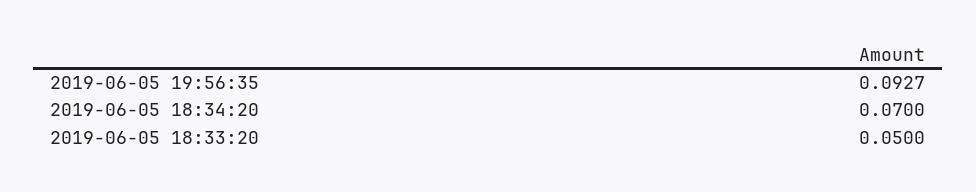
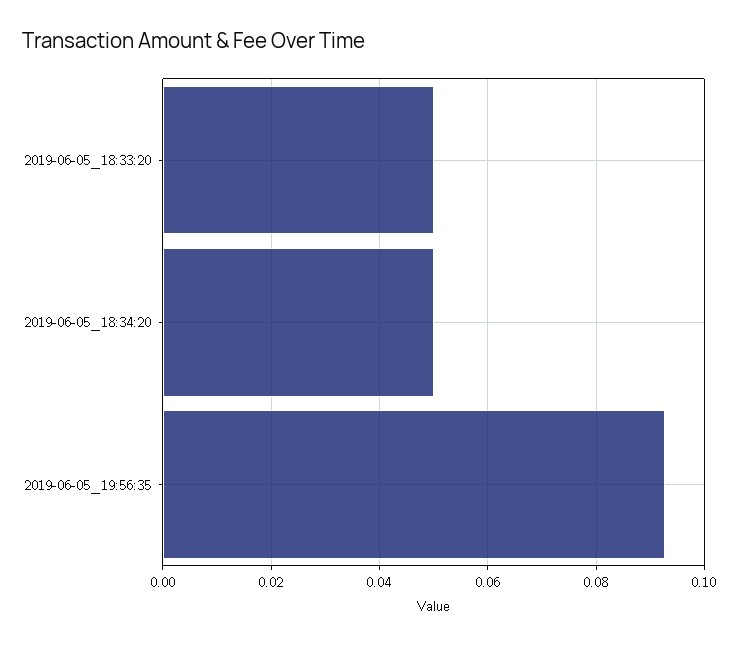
  {
    "2019-06-05 19:56:35": 0.0927,
-   "2019-06-05 18:34:20": 0.07,
+   "2019-06-05 18:34:20": 0.05,
    "2019-06-05 18:33:20": 0.05
  }

